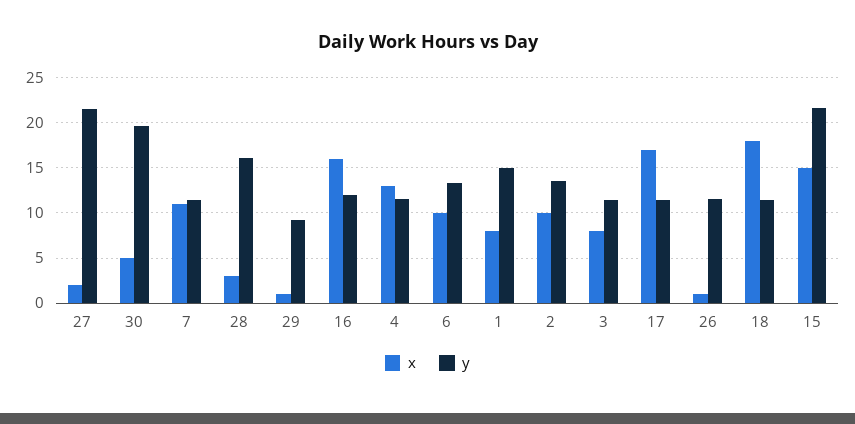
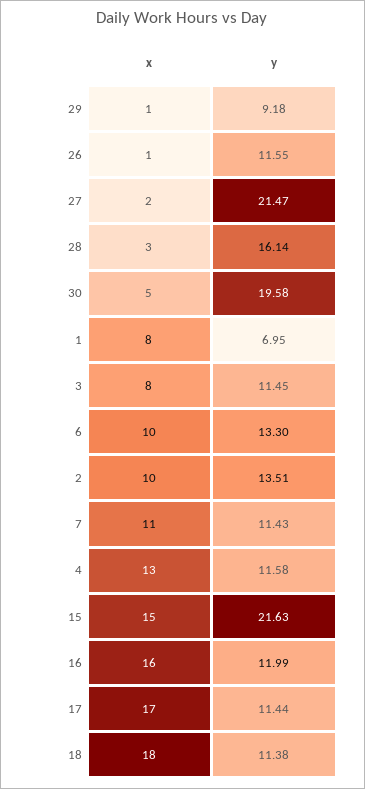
  {
    "x": {
      "27": 2,
      "30": 5,
      "7": 11,
      "28": 3,
      "29": 1,
      "16": 16,
      "4": 13,
      "6": 10,
      "1": 8,
      "2": 10,
      "3": 8,
      "17": 17,
      "26": 1,
      "18": 18,
      "15": 15
    },
    "y": {
      "27": 21.47,
      "30": 19.58,
      "7": 11.43,
      "28": 16.14,
      "29": 9.18,
      "16": 11.99,
      "4": 11.58,
      "6": 13.3,
-     "1": 15,
+     "1": 6.95,
      "2": 13.51,
      "3": 11.45,
      "17": 11.44,
      "26": 11.55,
      "18": 11.38,
      "15": 21.63
    }
  }

